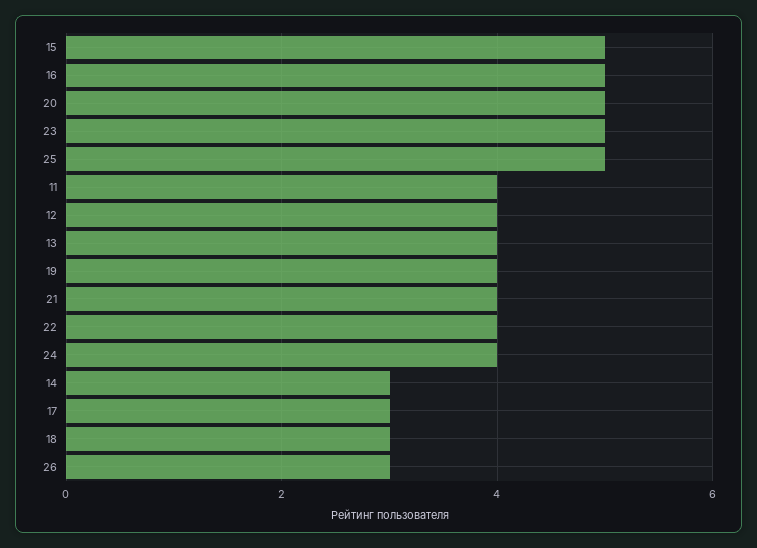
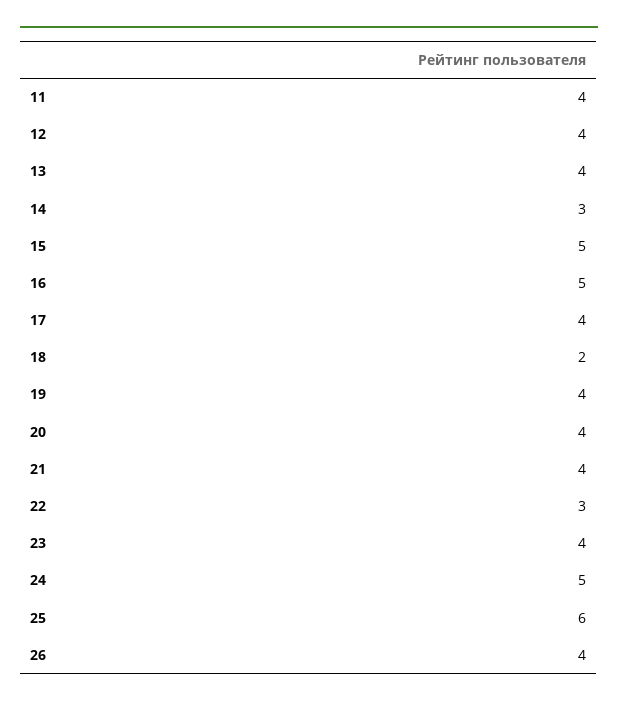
  {
    "15": 5,
    "16": 5,
-   "20": 5,
+   "20": 4,
-   "23": 5,
+   "23": 4,
-   "25": 5,
+   "25": 6,
    "11": 4,
    "12": 4,
    "13": 4,
    "19": 4,
    "21": 4,
-   "22": 4,
+   "22": 3,
-   "24": 4,
+   "24": 5,
    "14": 3,
-   "17": 3,
+   "17": 4,
-   "18": 3,
+   "18": 2,
-   "26": 3
+   "26": 4
  }

